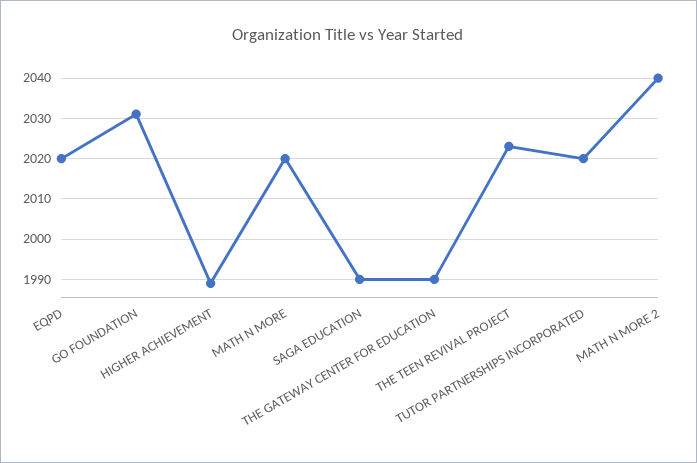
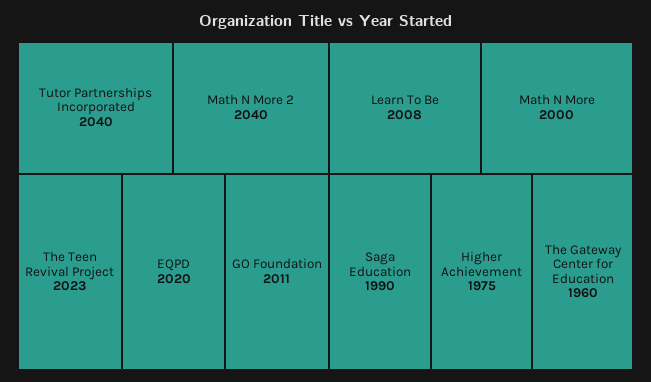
  {
    "EQPD": 2020,
-   "GO FOUNDATION": 2030,
+   "GO FOUNDATION": 2011,
-   "HIGHER ACHIEVEMENT": 1990,
+   "HIGHER ACHIEVEMENT": 1975,
-   "MATH N MORE": 2020,
+   "MATH N MORE": 2000,
    "SAGA EDUCATION": 1990,
-   "THE GATEWAY CENTER FOR EDUCATION": 1990,
+   "THE GATEWAY CENTER FOR EDUCATION": 1960,
    "THE TEEN REVIVAL PROJECT": 2023,
-   "TUTOR PARTNERSHIPS INCORPORATED": 2020,
+   "TUTOR PARTNERSHIPS INCORPORATED": 2040,
-   "MATH N MORE 2": 2040
+   "MATH N MORE 2": 2040,
+   "Learn To Be": 2008
  }

